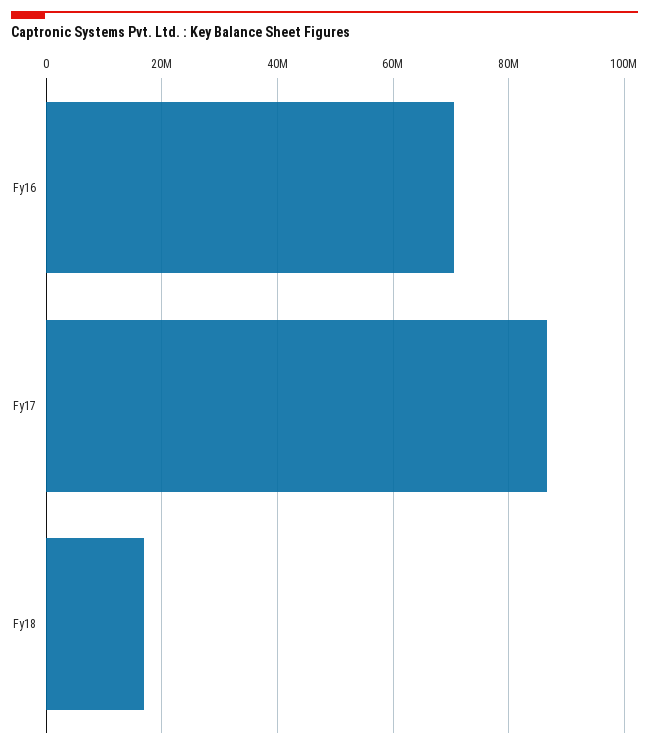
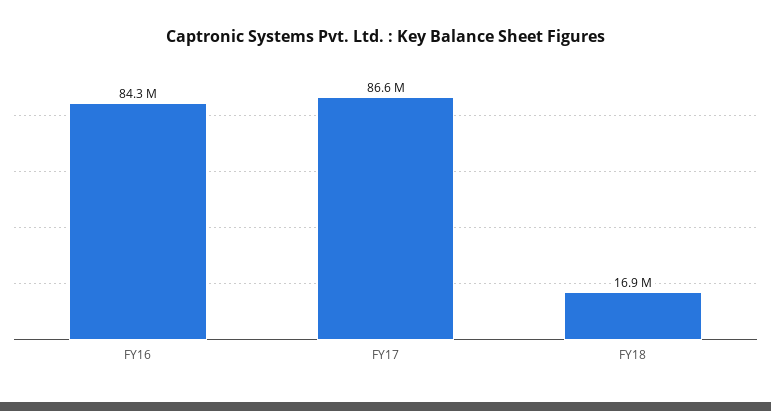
  {
-   "Fy16": 70000000,
+   "Fy16": 84300000,
    "Fy17": 86600000,
    "Fy18": 16900000
  }

